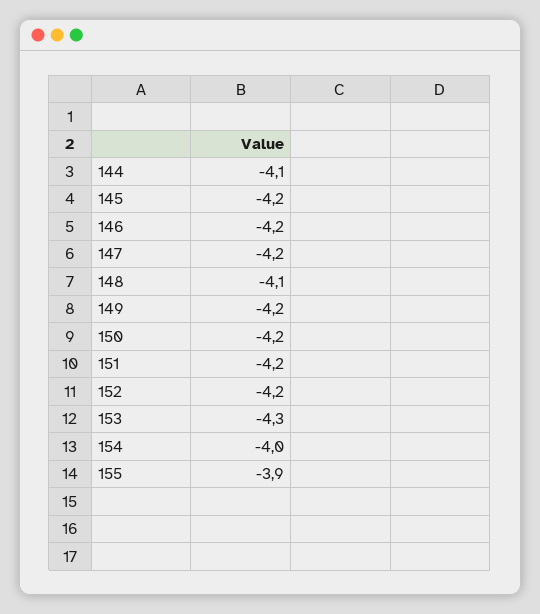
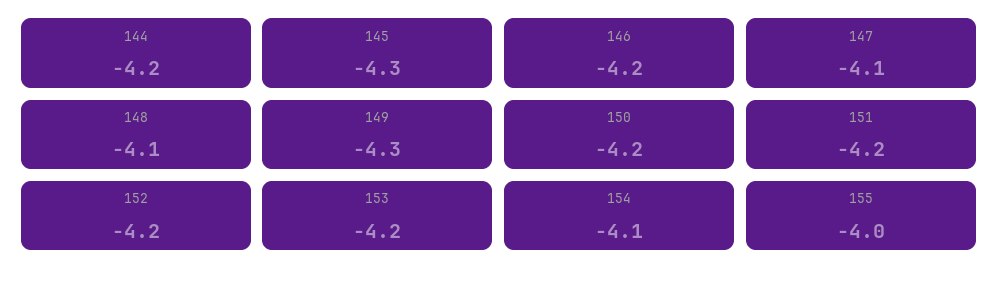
  {
-   "144": -4.1,
+   "144": -4.2,
-   "145": -4.2,
+   "145": -4.3,
    "146": -4.2,
-   "147": -4.2,
+   "147": -4.1,
    "148": -4.1,
-   "149": -4.2,
+   "149": -4.3,
    "150": -4.2,
    "151": -4.2,
    "152": -4.2,
-   "153": -4.3,
+   "153": -4.2,
-   "154": -4,
+   "154": -4.1,
-   "155": -3.9
+   "155": -4
  }

